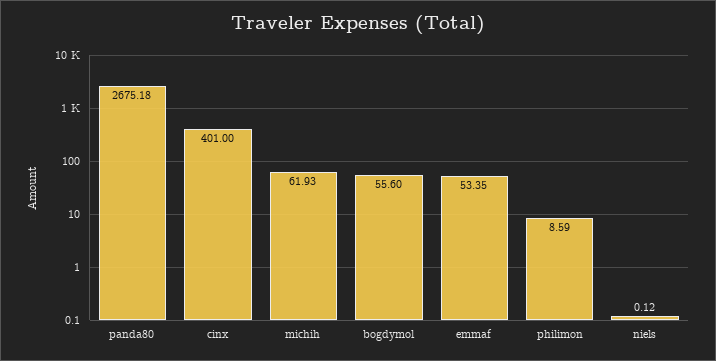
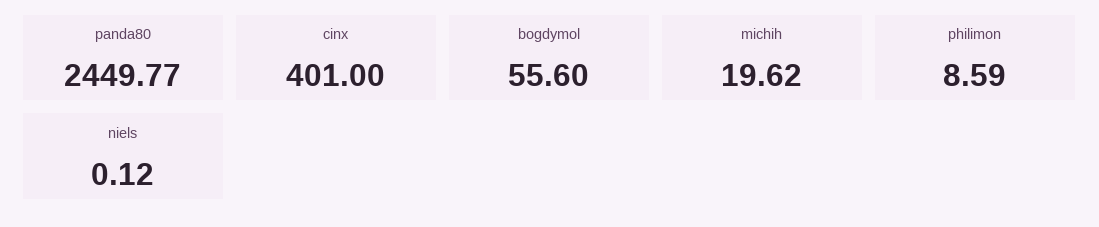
  {
-   "panda80": 2675.18,
+   "panda80": 2449.77,
    "cinx": 401,
-   "michih": 61.93,
+   "michih": 19.62,
    "bogdymol": 55.6,
-   "emmaf": 53.35,
    "philimon": 8.59,
    "niels": 0.12
  }

